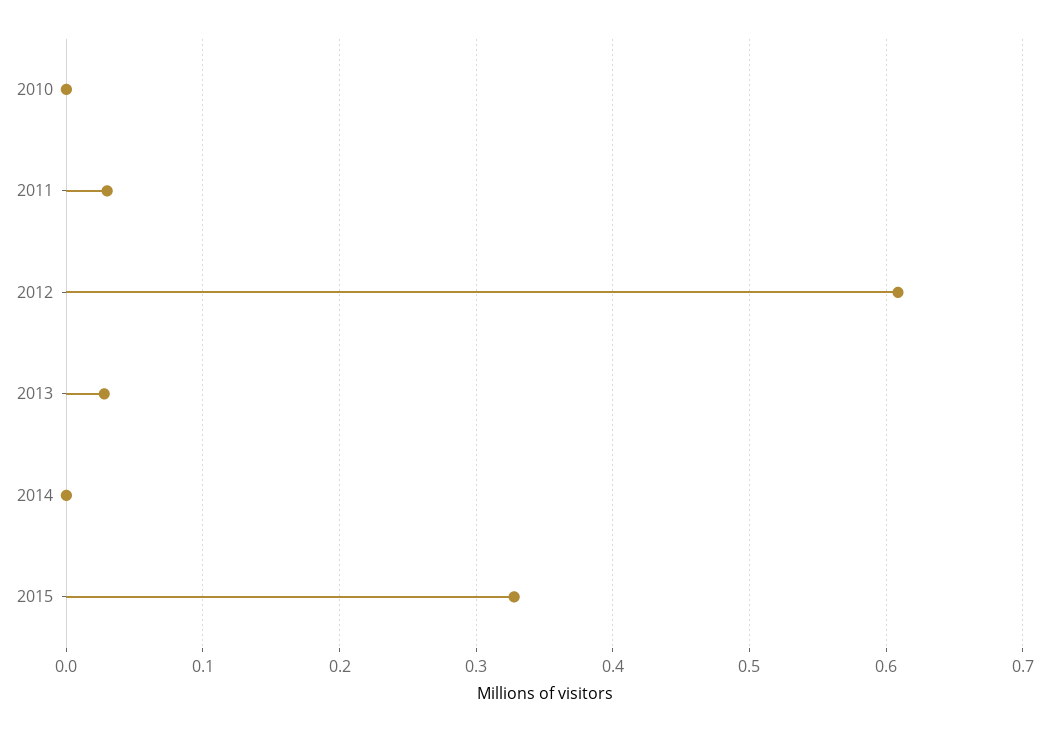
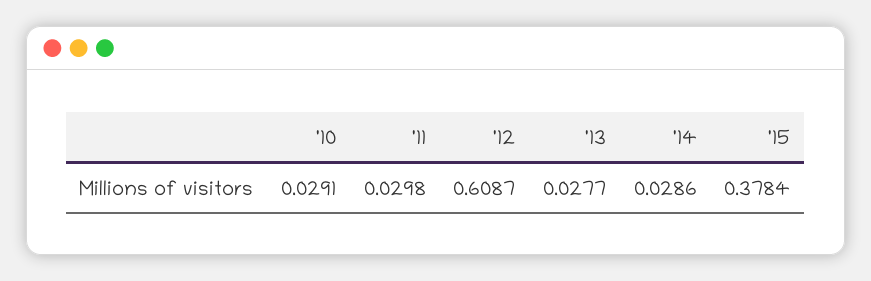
  {
-   "2010": 0,
+   "2010": 0.0291,
    "2011": 0.0298,
    "2012": 0.6087,
    "2013": 0.0277,
-   "2014": 0,
+   "2014": 0.0286,
-   "2015": 0.33
+   "2015": 0.3784
  }

